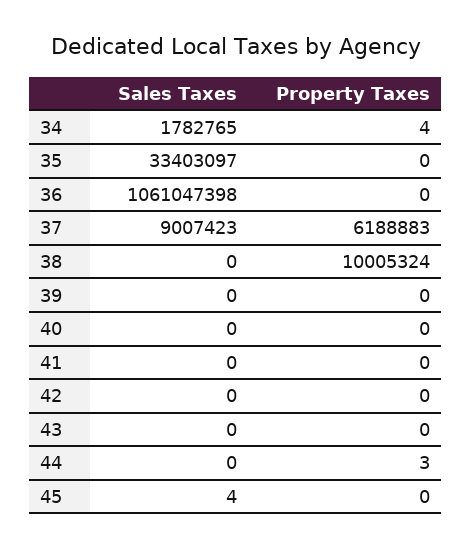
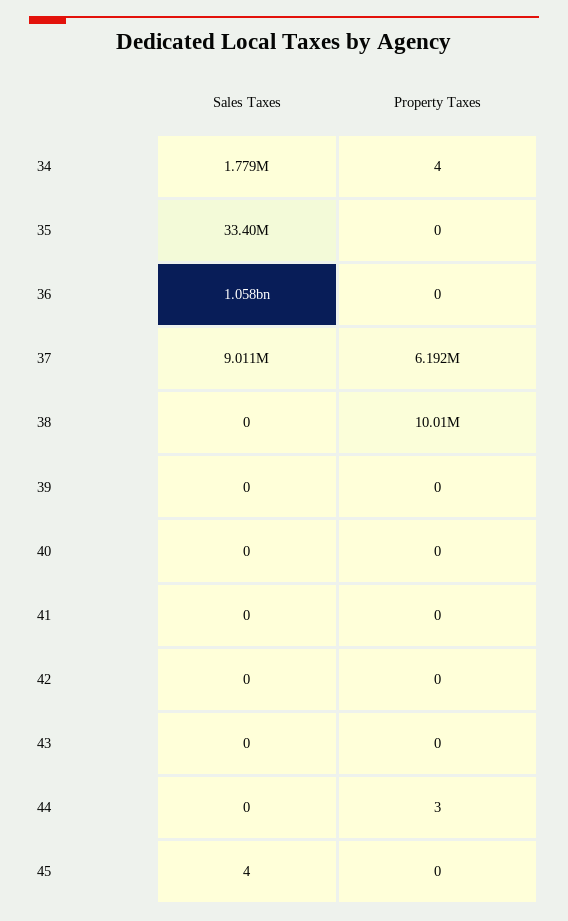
  {
    "Sales Taxes": {
-     "34": 1782765,
+     "34": 1779000,
      "35": 33403097,
-     "36": 1061047398,
+     "36": 1058000000,
-     "37": 9007423,
+     "37": 9011000,
      "38": 0,
      "39": 0,
      "40": 0,
      "41": 0,
      "42": 0,
      "43": 0,
      "44": 0,
      "45": 4
    },
    "Property Taxes": {
      "34": 4,
      "35": 0,
      "36": 0,
-     "37": 6188883,
+     "37": 6192000,
      "38": 10005324,
      "39": 0,
      "40": 0,
      "41": 0,
      "42": 0,
      "43": 0,
      "44": 3,
      "45": 0
    }
  }

